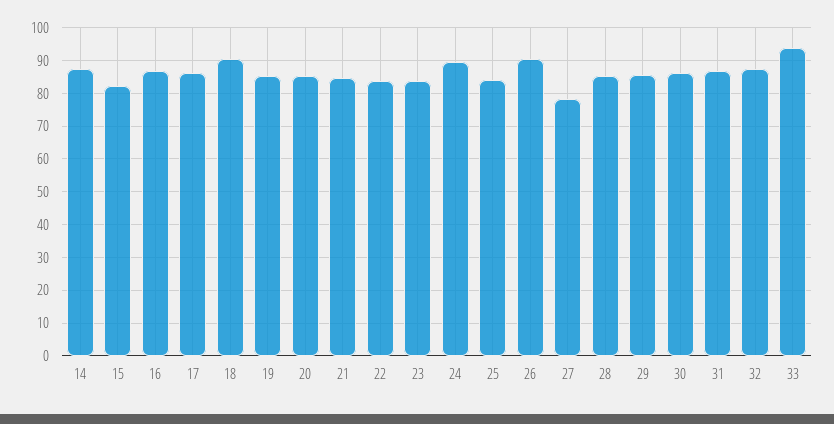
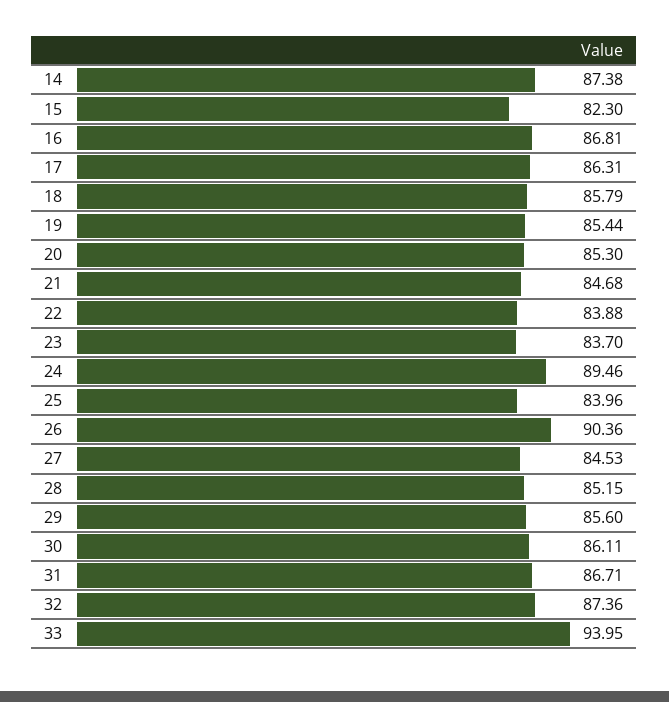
  {
    "14": 87.38,
    "15": 82.3,
    "16": 86.81,
    "17": 86.31,
-   "18": 90,
+   "18": 85.79,
    "19": 85.44,
    "20": 85.3,
    "21": 84.68,
    "22": 83.88,
    "23": 83.7,
    "24": 89.46,
    "25": 83.96,
    "26": 90.36,
-   "27": 78,
+   "27": 84.53,
    "28": 85.15,
    "29": 85.6,
    "30": 86.11,
    "31": 86.71,
    "32": 87.36,
    "33": 93.95
  }

